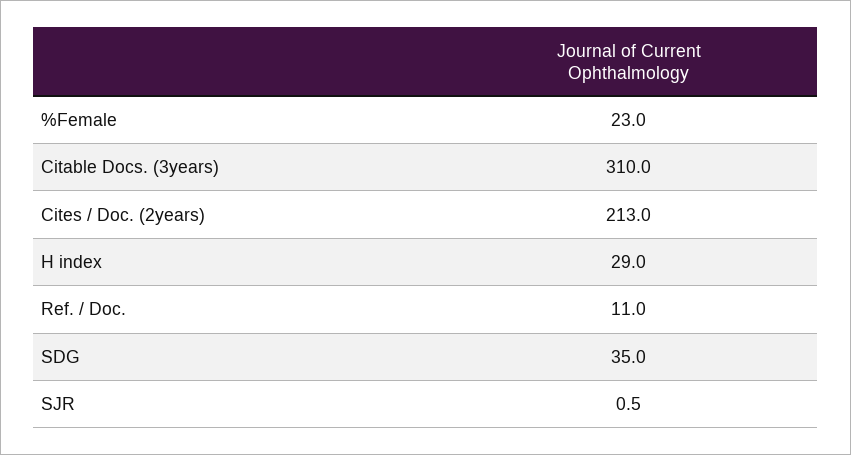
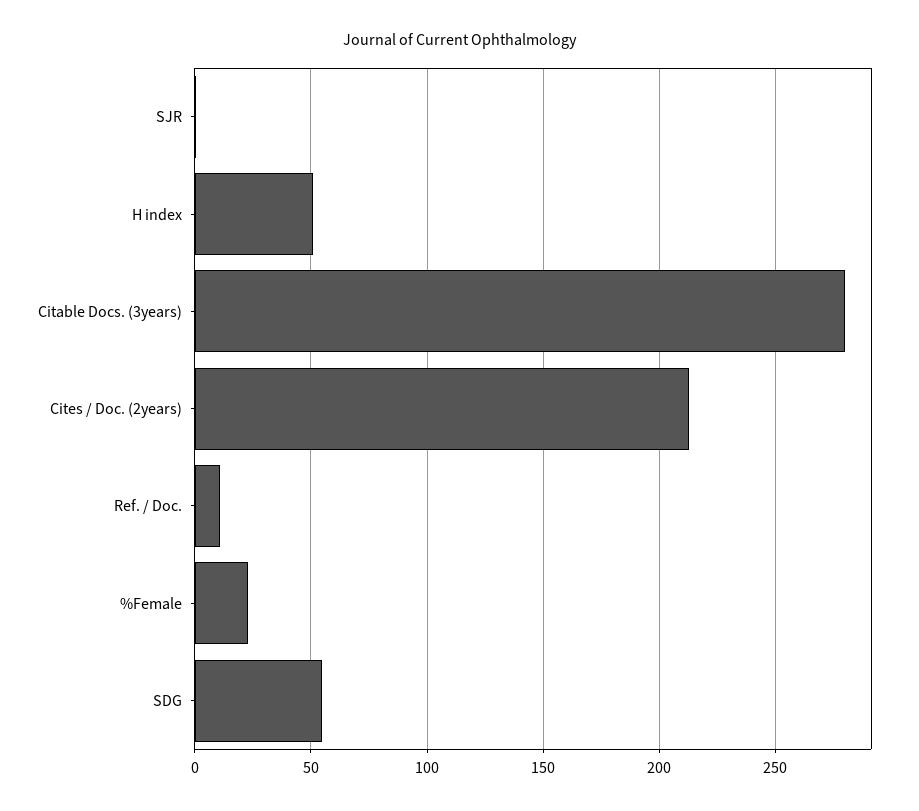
  {
    "%Female": 23,
-   "Citable Docs. (3years)": 310,
+   "Citable Docs. (3years)": 280,
    "Cites / Doc. (2years)": 213,
-   "H index": 29,
+   "H index": 50,
    "Ref. / Doc.": 11,
-   "SDG": 35,
+   "SDG": 55,
    "SJR": 0.5
  }

